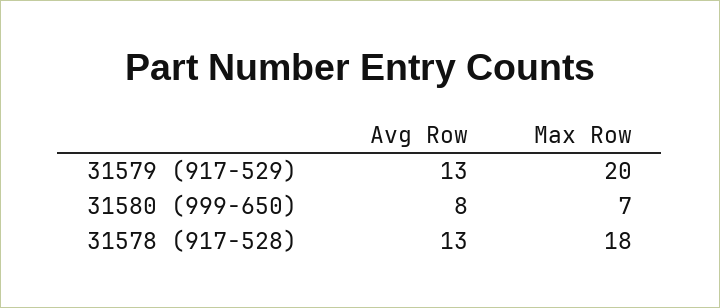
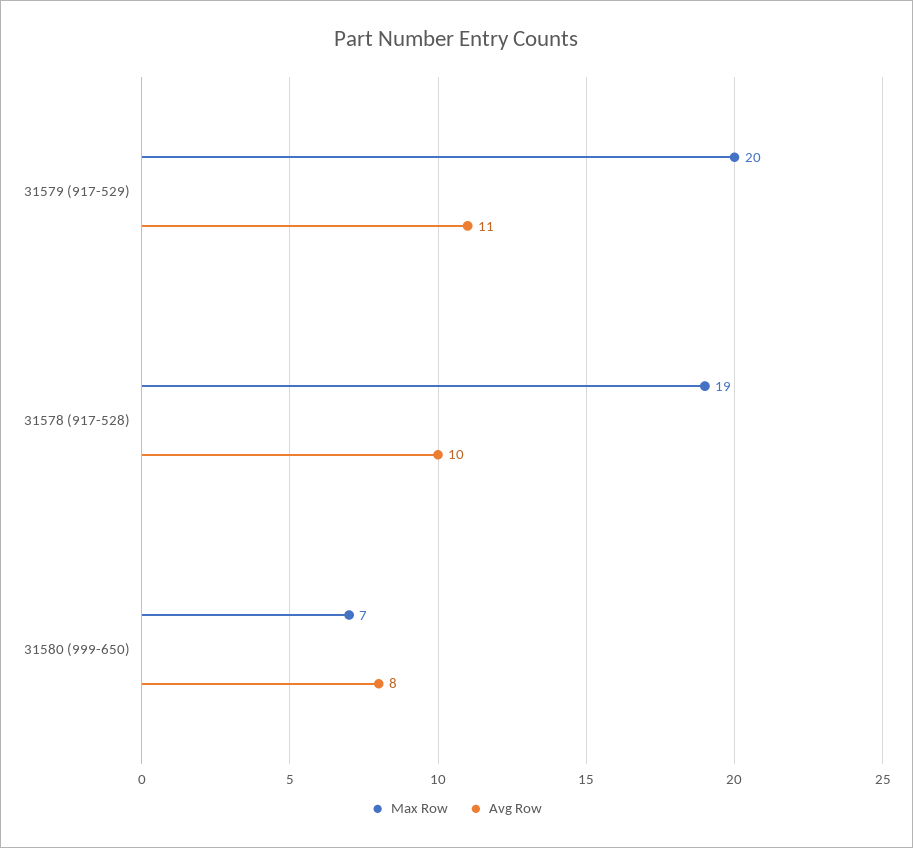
  {
    "Avg Row": {
-     "31579 (917-529)": 13,
+     "31579 (917-529)": 11,
      "31580 (999-650)": 8,
-     "31578 (917-528)": 13
+     "31578 (917-528)": 10
    },
    "Max Row": {
      "31579 (917-529)": 20,
      "31580 (999-650)": 7,
-     "31578 (917-528)": 18
+     "31578 (917-528)": 19
    }
  }

